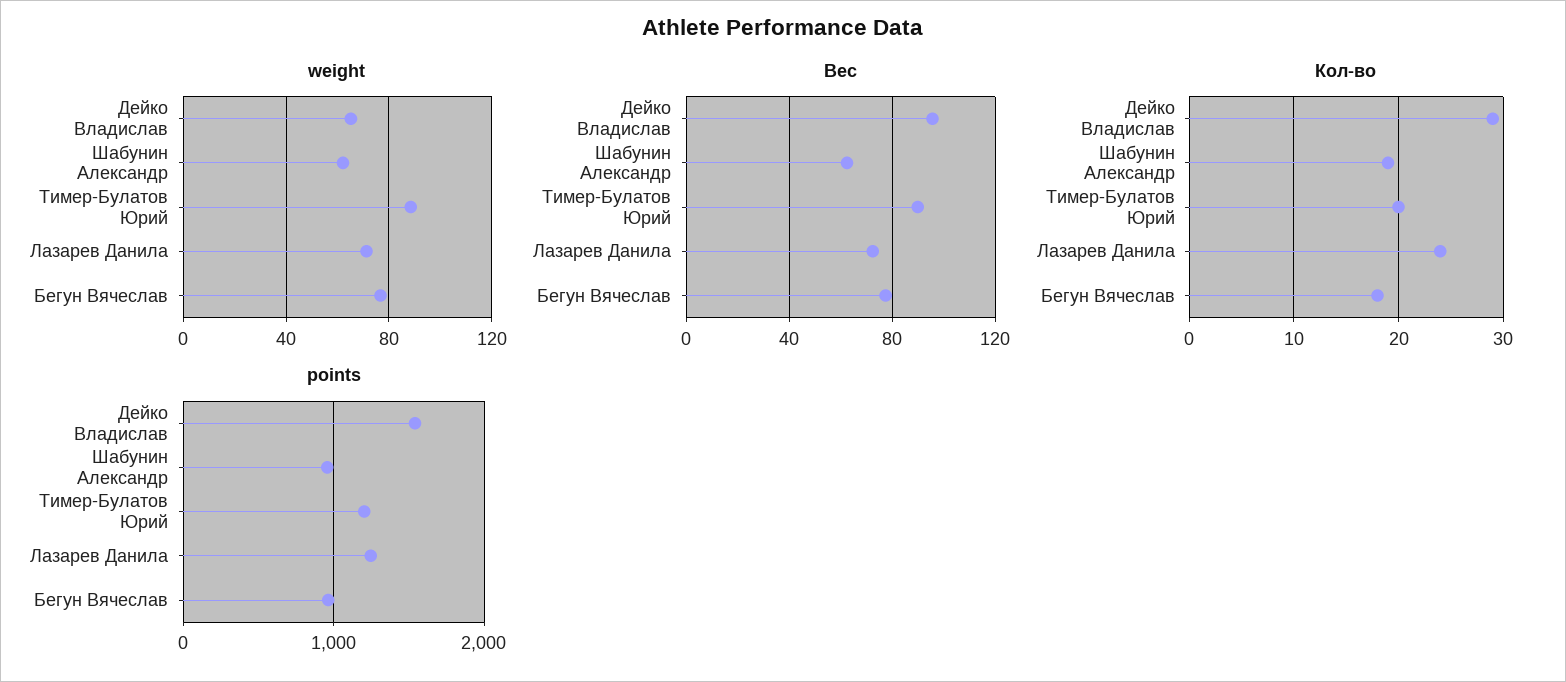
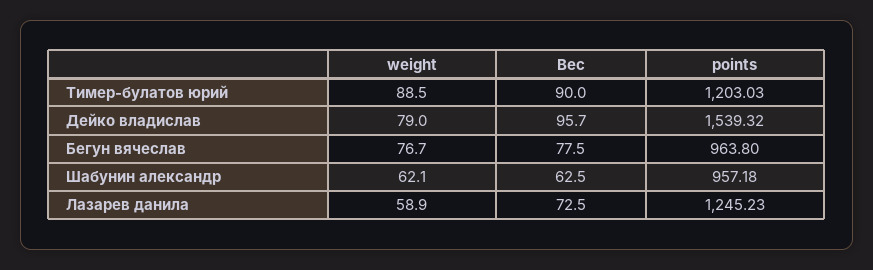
  {
    "weight": {
-     "Дейко Владислав": 65,
+     "Дейко Владислав": 79,
      "Шабунин Александр": 62.1,
      "Тимер-Булатов Юрий": 88.5,
-     "Лазарев Данила": 70,
+     "Лазарев Данила": 58.9,
      "Бегун Вячеслав": 76.7
    },
    "Вес": {
      "Дейко Владислав": 95.7,
      "Шабунин Александр": 62.5,
      "Тимер-Булатов Юрий": 90,
      "Лазарев Данила": 72.5,
      "Бегун Вячеслав": 77.5
    },
-   "Кол-во": {
-     "Дейко Владислав": 29,
-     "Шабунин Александр": 19,
-     "Тимер-Булатов Юрий": 20,
-     "Лазарев Данила": 24,
-     "Бегун Вячеслав": 18
-   },
    "points": {
      "Дейко Владислав": 1539.32,
      "Шабунин Александр": 957.18,
      "Тимер-Булатов Юрий": 1203.03,
      "Лазарев Данила": 1245.23,
      "Бегун Вячеслав": 963.8
    }
  }

